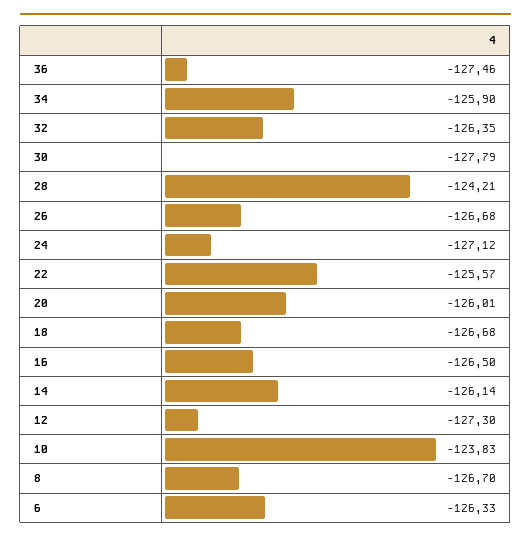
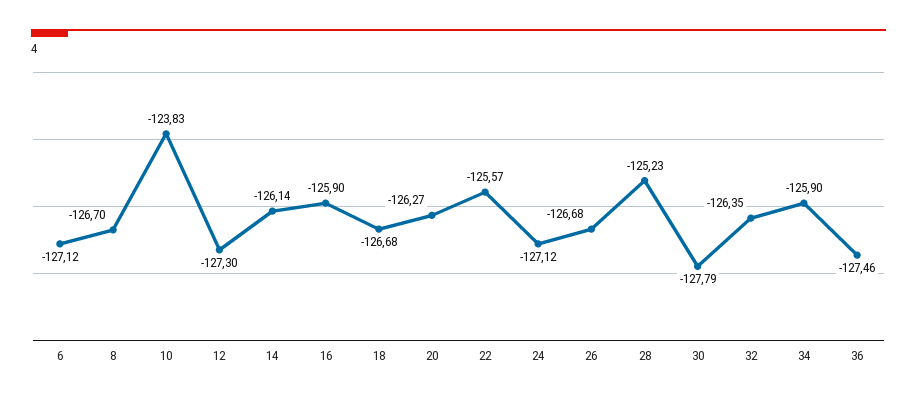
  {
    "36": -127.46,
    "34": -125.9,
    "32": -126.35,
    "30": -127.79,
-   "28": -124.21,
+   "28": -125.23,
    "26": -126.68,
    "24": -127.12,
    "22": -125.57,
-   "20": -126.01,
+   "20": -126.27,
    "18": -126.68,
-   "16": -126.5,
+   "16": -125.9,
    "14": -126.14,
    "12": -127.3,
    "10": -123.83,
    "8": -126.7,
-   "6": -126.33
+   "6": -127.12
  }

